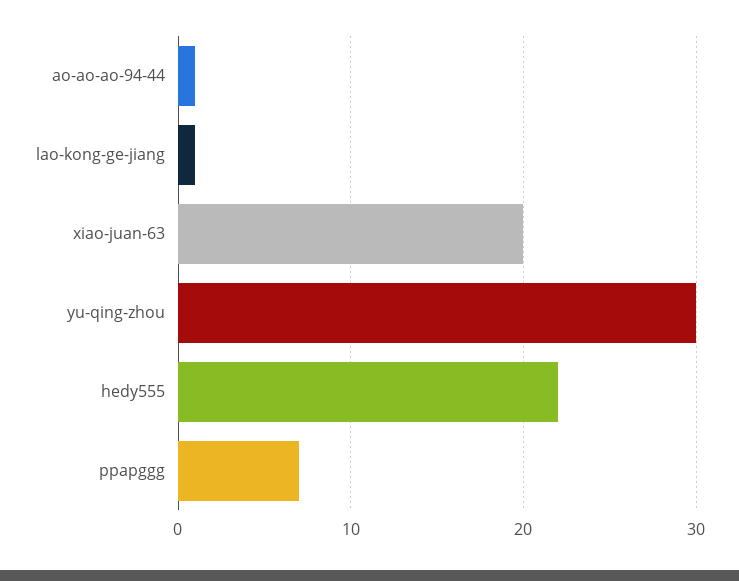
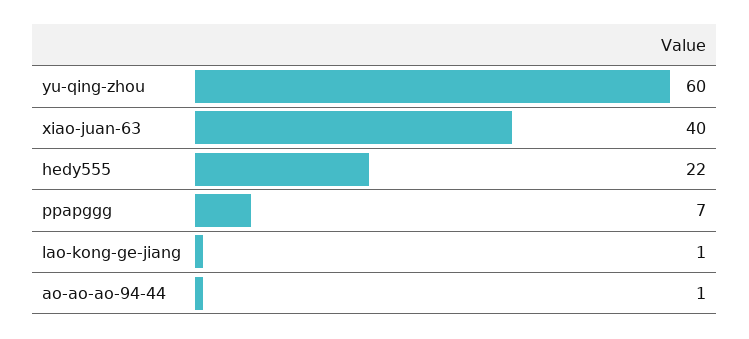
  {
    "ao-ao-ao-94-44": 1,
    "lao-kong-ge-jiang": 1,
-   "xiao-juan-63": 20,
+   "xiao-juan-63": 40,
-   "yu-qing-zhou": 30,
+   "yu-qing-zhou": 60,
    "hedy555": 22,
    "ppapggg": 7
  }

